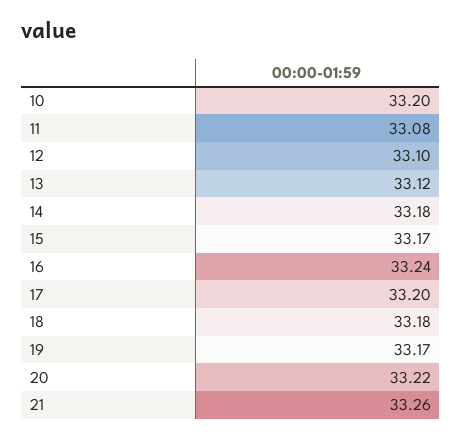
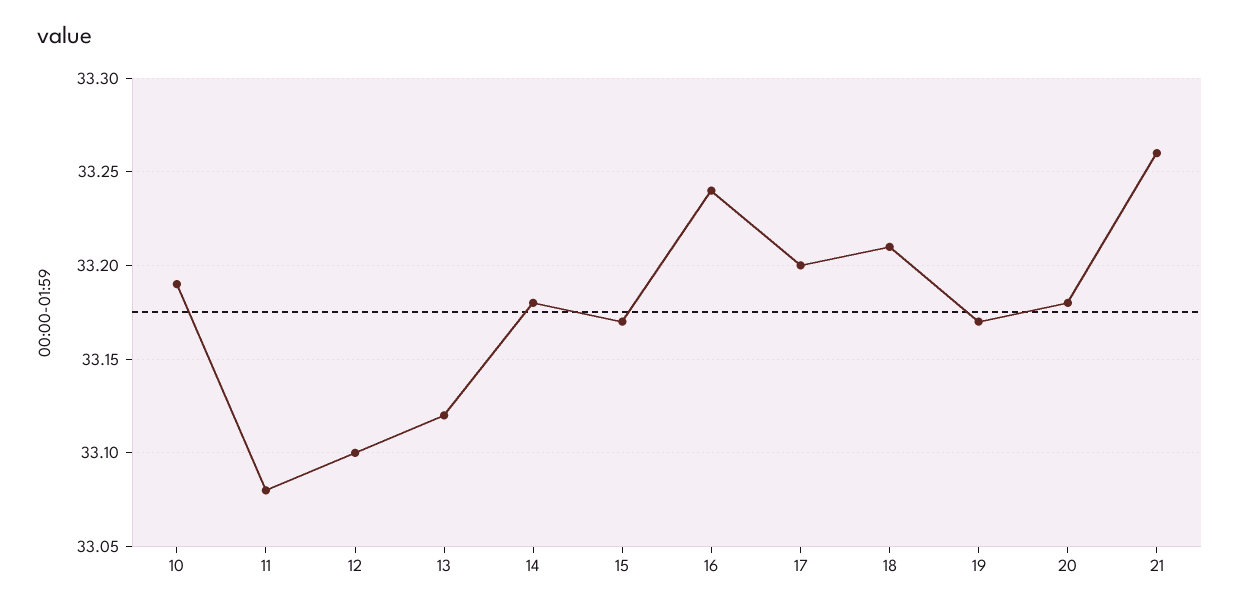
  {
-   "10": 33.2,
+   "10": 33.19,
    "11": 33.08,
    "12": 33.1,
    "13": 33.12,
    "14": 33.18,
    "15": 33.17,
    "16": 33.24,
    "17": 33.2,
-   "18": 33.18,
+   "18": 33.21,
    "19": 33.17,
-   "20": 33.22,
+   "20": 33.18,
    "21": 33.26
  }

